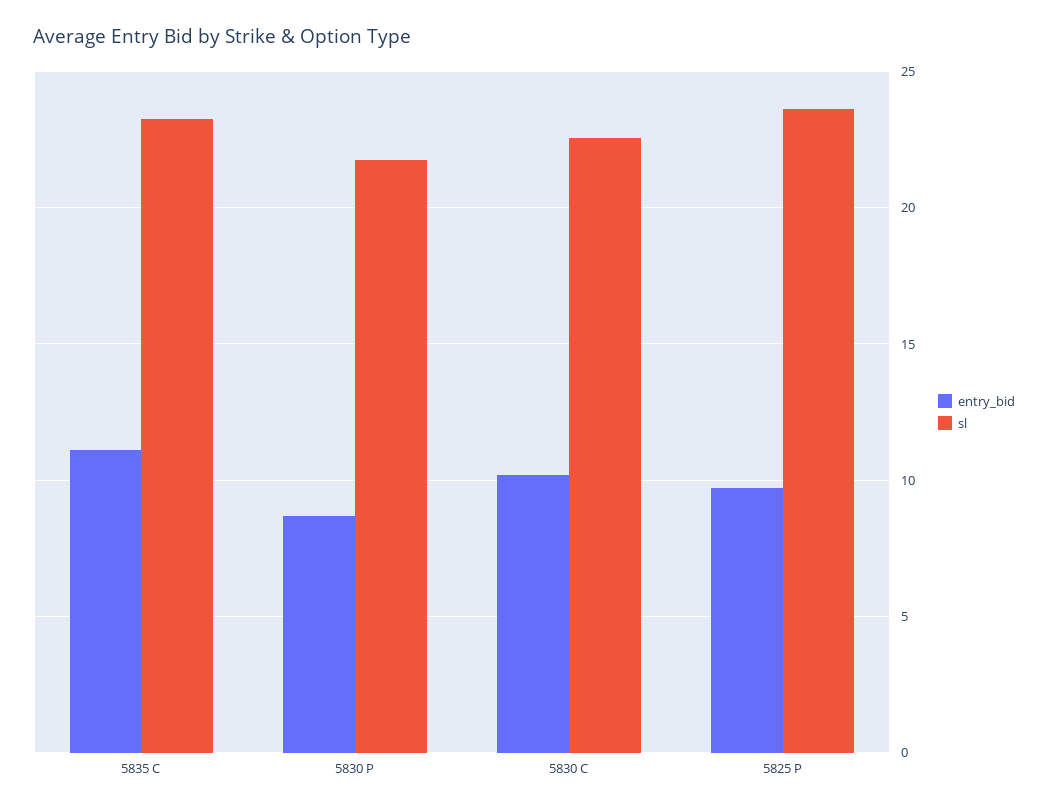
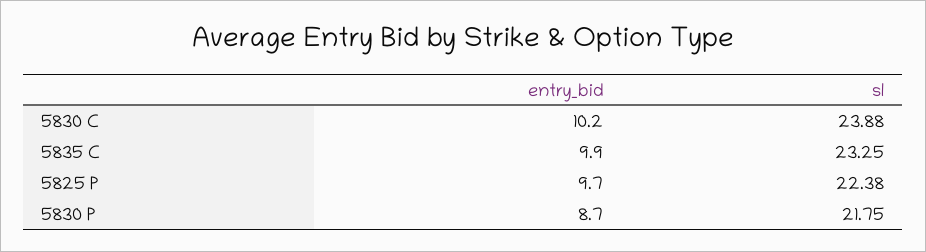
  {
    "entry_bid": {
-     "5835 C": 11,
+     "5835 C": 9.9,
      "5830 P": 8.7,
      "5830 C": 10.2,
      "5825 P": 9.7
    },
    "sl": {
      "5835 C": 23.25,
      "5830 P": 21.75,
-     "5830 C": 22.5,
+     "5830 C": 23.88,
-     "5825 P": 23.5
+     "5825 P": 22.38
    }
  }

